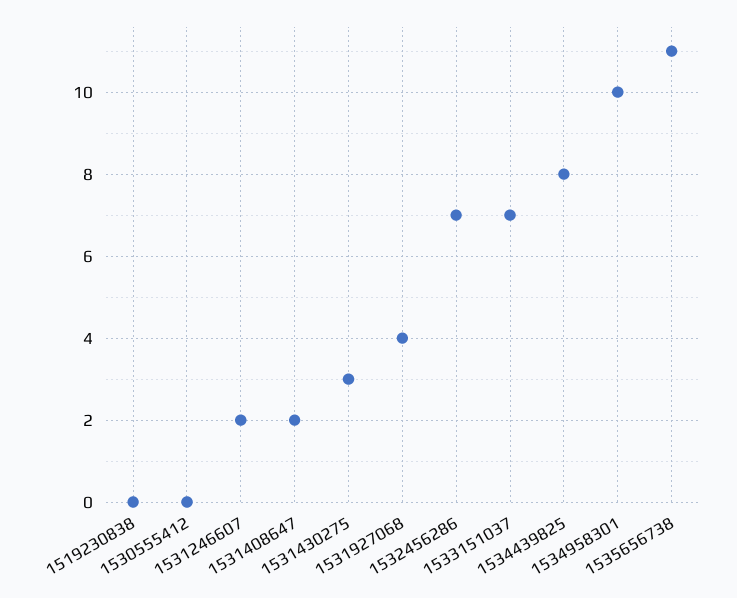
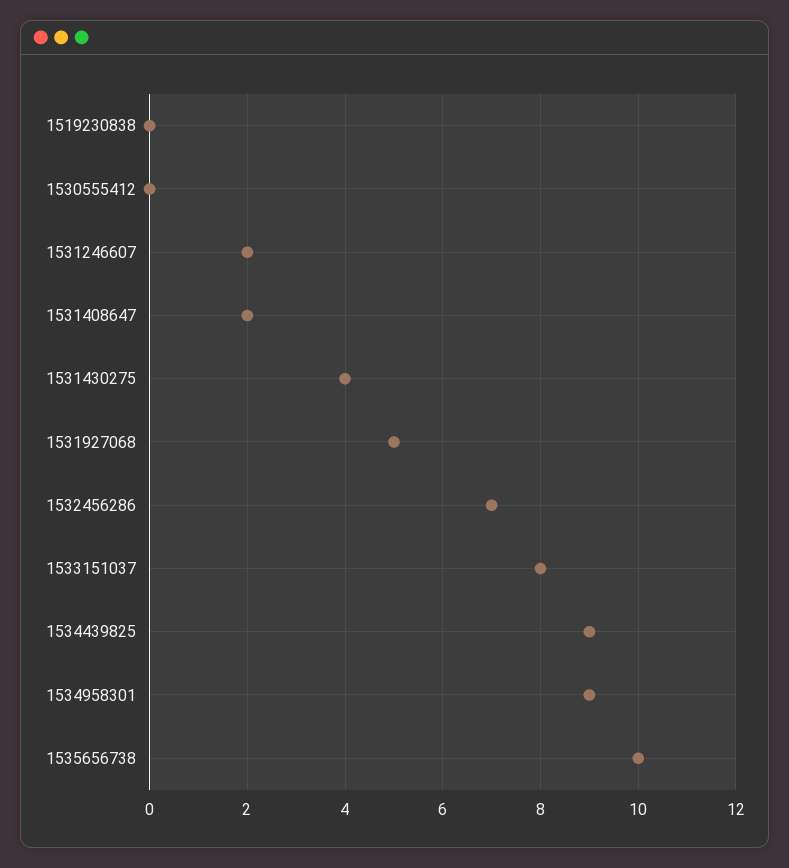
  {
    "1519230838": 0,
    "1530555412": 0,
    "1531246607": 2,
    "1531408647": 2,
-   "1531430275": 3,
+   "1531430275": 4,
-   "1531927068": 4,
+   "1531927068": 5,
    "1532456286": 7,
-   "1533151037": 7,
+   "1533151037": 8,
-   "1534439825": 8,
+   "1534439825": 9,
-   "1534958301": 10,
+   "1534958301": 9,
-   "1535656738": 11
+   "1535656738": 10
  }

